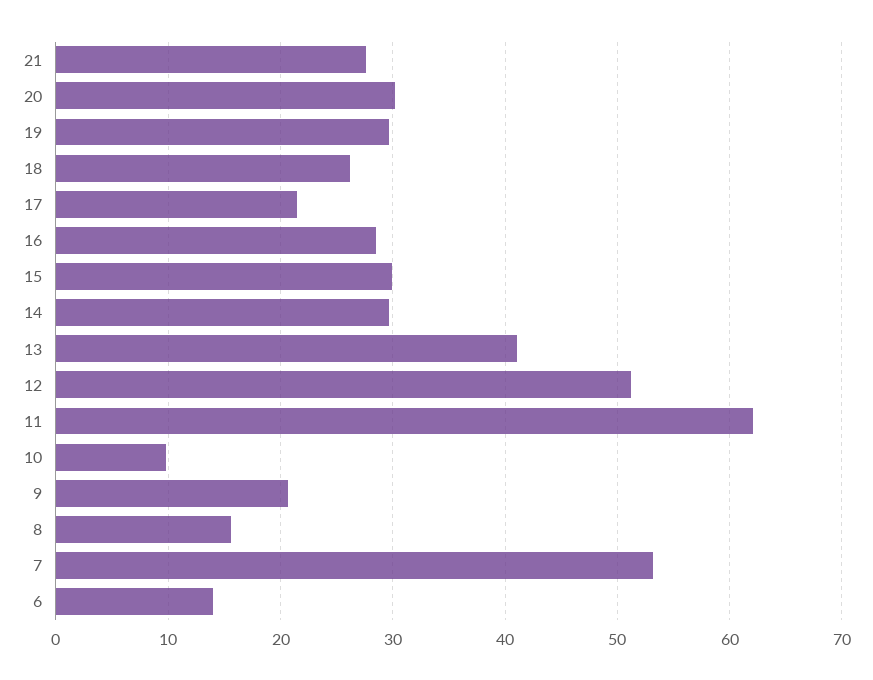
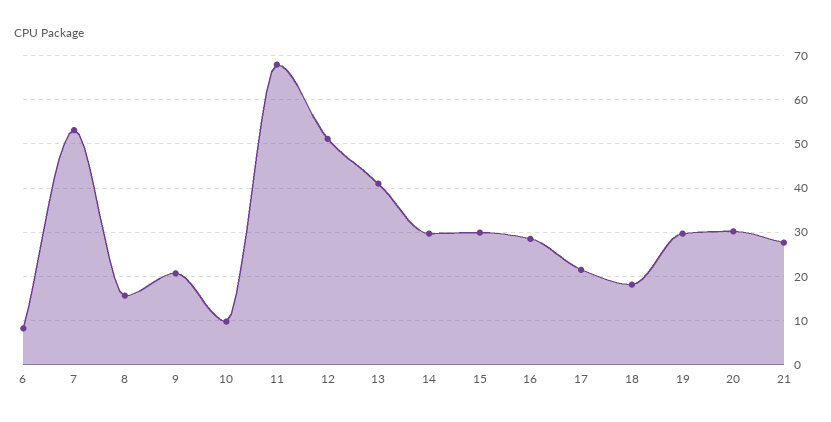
  {
    "21": 28,
    "20": 30,
    "19": 30,
-   "18": 26,
+   "18": 18,
    "17": 21,
    "16": 29,
    "15": 30,
    "14": 30,
    "13": 41,
    "12": 51,
-   "11": 62,
+   "11": 68,
    "10": 10,
    "9": 21,
    "8": 16,
    "7": 53,
-   "6": 14
+   "6": 8
  }

